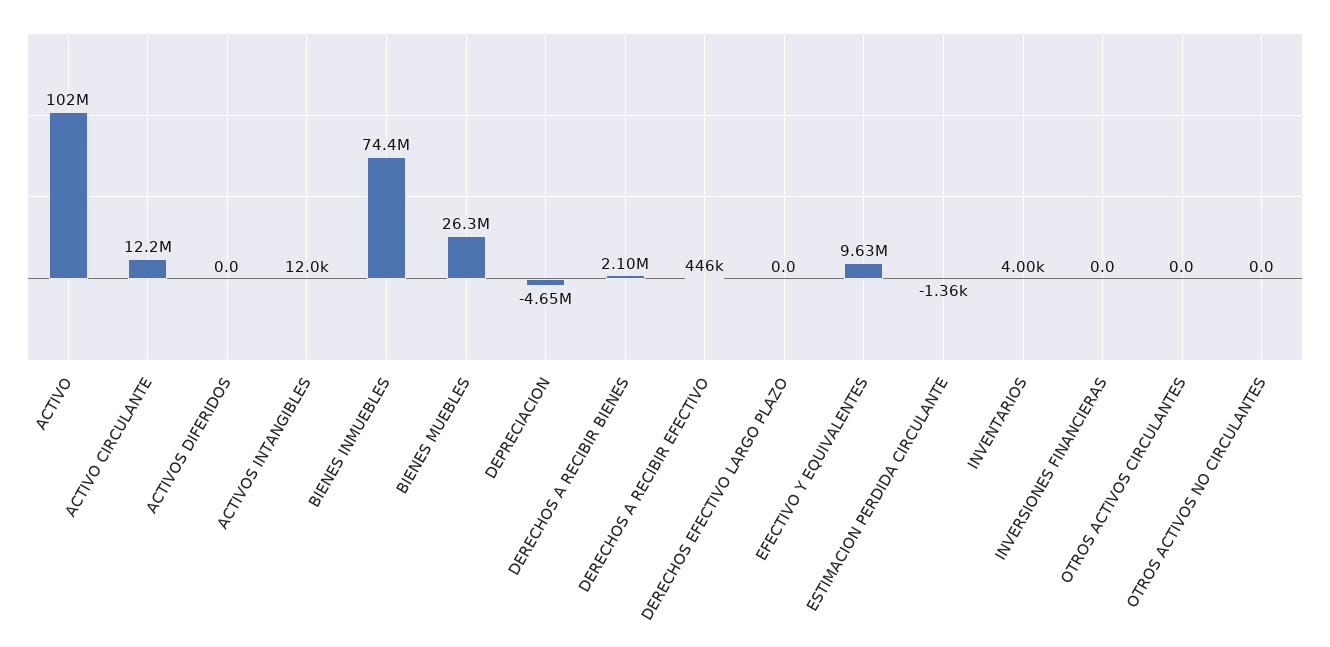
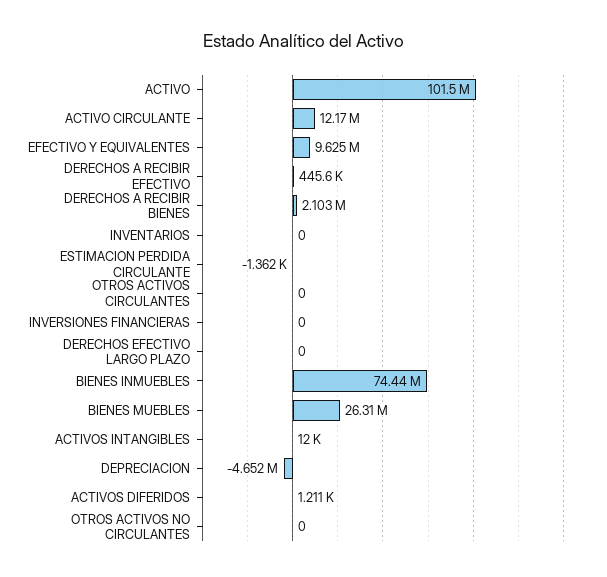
  {
    "ACTIVO": 101500000,
    "ACTIVO CIRCULANTE": 12170000,
-   "ACTIVOS DIFERIDOS": 0,
+   "ACTIVOS DIFERIDOS": 1211,
    "ACTIVOS INTANGIBLES": 12000,
    "BIENES INMUEBLES": 74440000,
    "BIENES MUEBLES": 26310000,
    "DEPRECIACION": -4652000,
    "DERECHOS A RECIBIR BIENES": 2103000,
    "DERECHOS A RECIBIR EFECTIVO": 445600,
    "DERECHOS EFECTIVO LARGO PLAZO": 0,
    "EFECTIVO Y EQUIVALENTES": 9625000,
    "ESTIMACION PERDIDA CIRCULANTE": -1362,
-   "INVENTARIOS": 4000,
+   "INVENTARIOS": 0,
    "INVERSIONES FINANCIERAS": 0,
    "OTROS ACTIVOS CIRCULANTES": 0,
    "OTROS ACTIVOS NO CIRCULANTES": 0
  }

